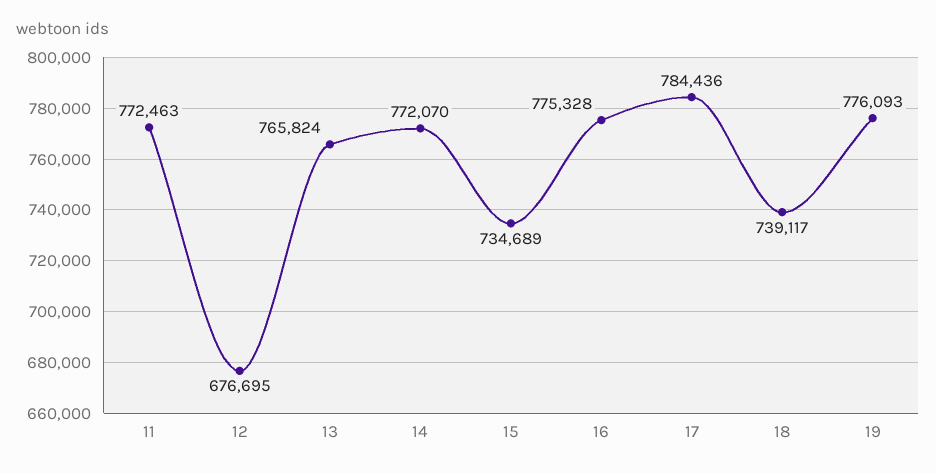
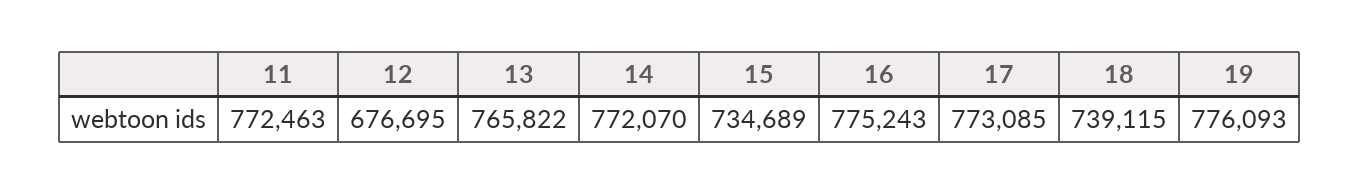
  {
    "11": 772463,
    "12": 676695,
-   "13": 765824,
+   "13": 765822,
    "14": 772070,
    "15": 734689,
-   "16": 775328,
+   "16": 775243,
-   "17": 784436,
+   "17": 773085,
-   "18": 739117,
+   "18": 739115,
    "19": 776093
  }

